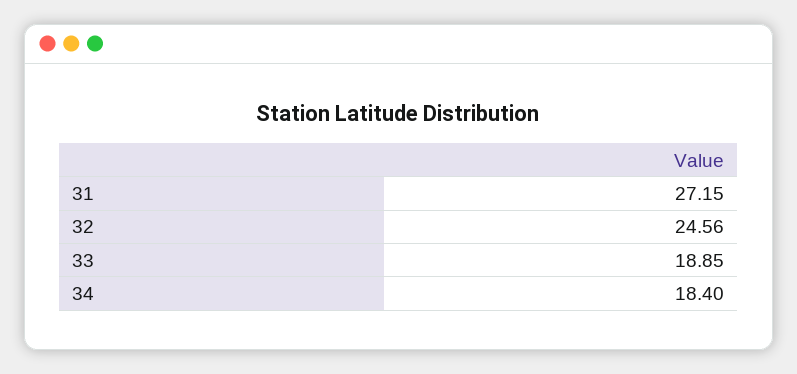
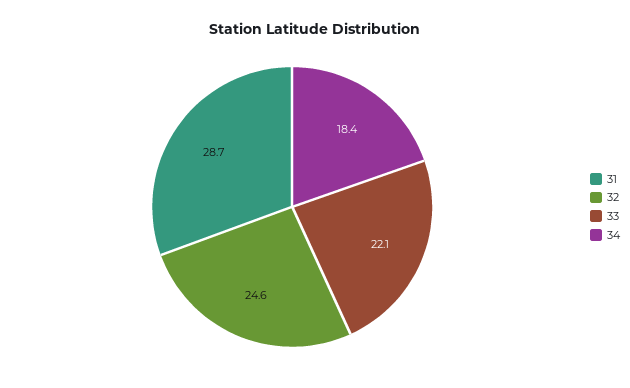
  {
-   "31": 27.15,
+   "31": 28.7,
    "32": 24.56,
-   "33": 18.85,
+   "33": 22.1,
    "34": 18.4
  }

